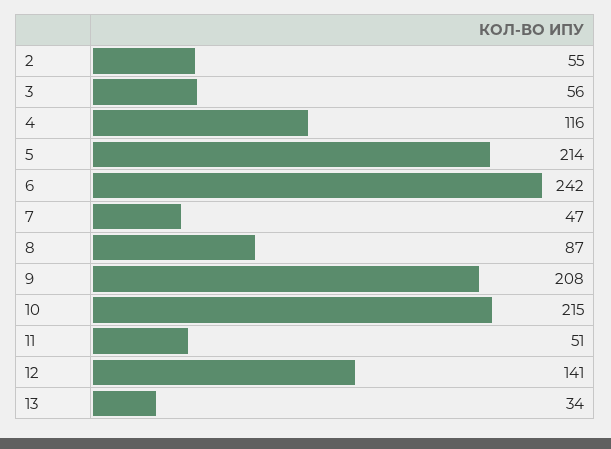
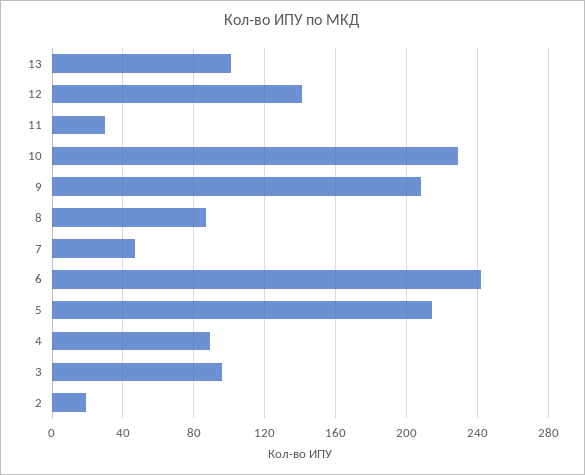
  {
-   "2": 55,
+   "2": 20,
-   "3": 56,
+   "3": 95,
-   "4": 116,
+   "4": 90,
    "5": 214,
    "6": 242,
    "7": 47,
    "8": 87,
    "9": 208,
-   "10": 215,
+   "10": 230,
-   "11": 51,
+   "11": 30,
    "12": 141,
-   "13": 34
+   "13": 100
  }

